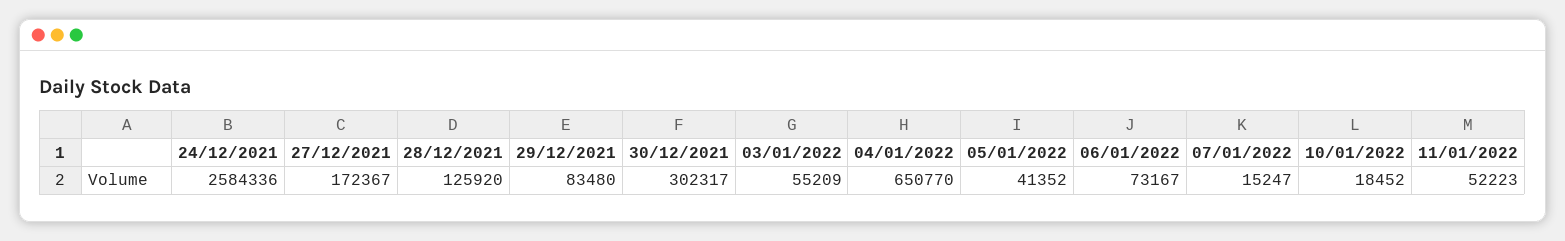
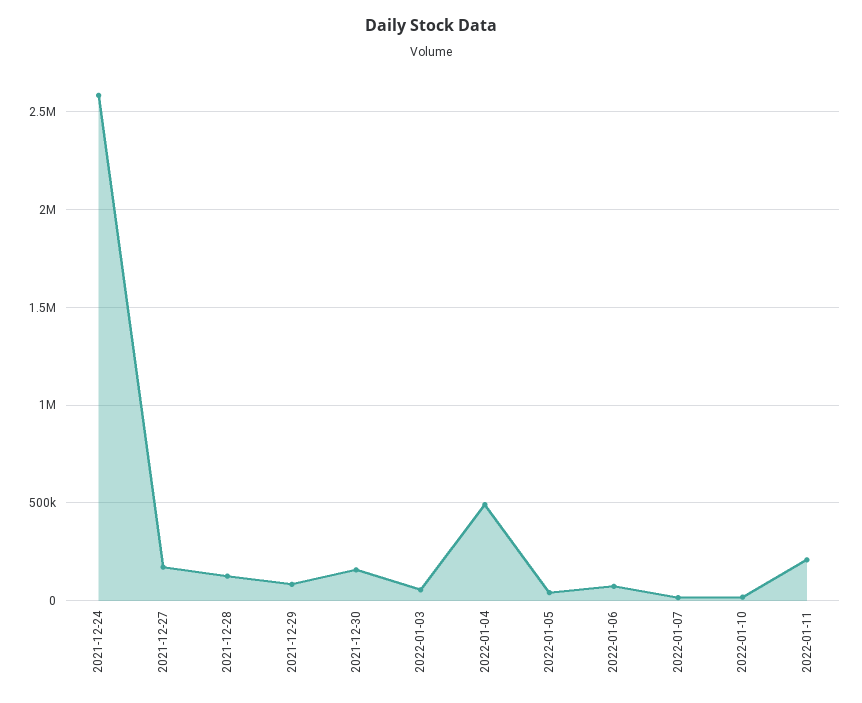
  {
    "24/12/2021": 2584336,
    "27/12/2021": 172367,
    "28/12/2021": 125920,
    "29/12/2021": 83480,
-   "30/12/2021": 302317,
+   "30/12/2021": 150000,
    "03/01/2022": 55209,
-   "04/01/2022": 650770,
+   "04/01/2022": 500000,
    "05/01/2022": 41352,
    "06/01/2022": 73167,
    "07/01/2022": 15247,
    "10/01/2022": 18452,
-   "11/01/2022": 52223
+   "11/01/2022": 200000
  }

